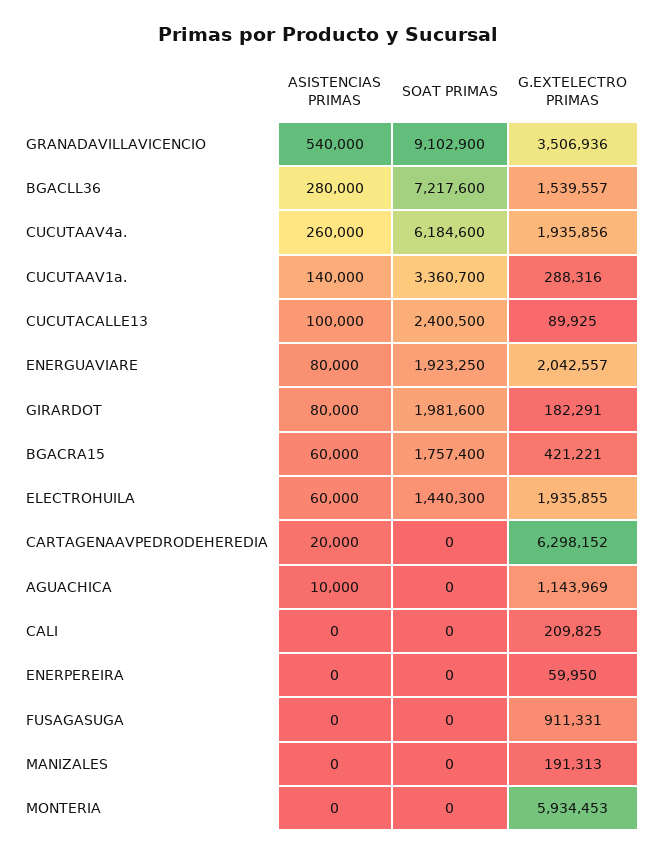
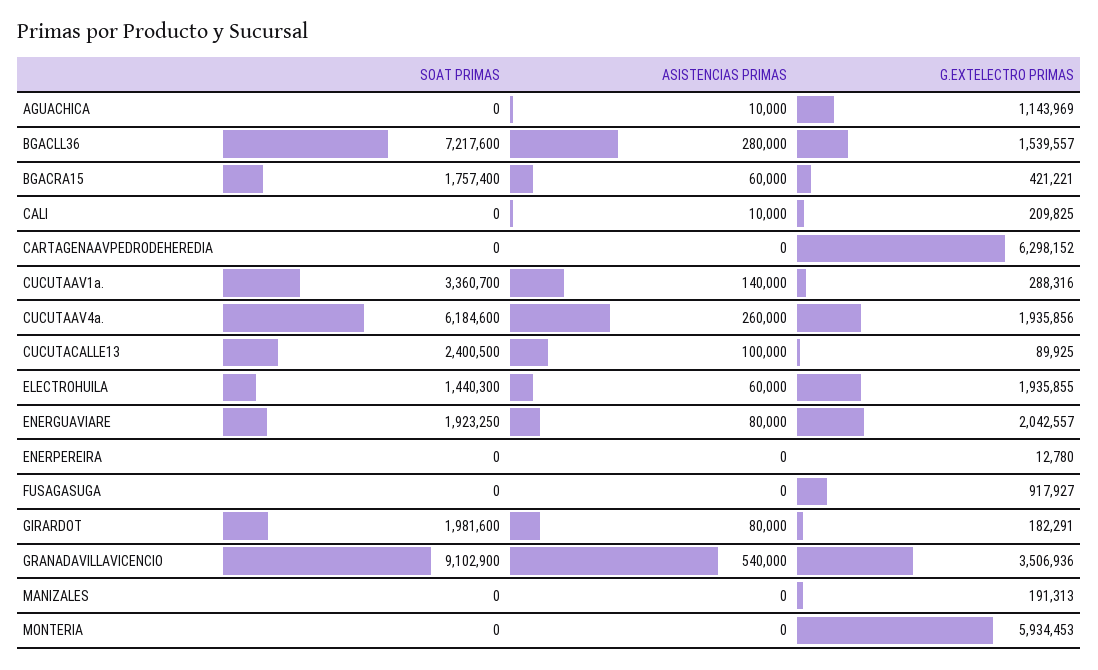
  {
    "ASISTENCIAS PRIMAS": {
      "GRANADAVILLAVICENCIO": 540000,
      "BGACLL36": 280000,
      "CUCUTAAV4a.": 260000,
      "CUCUTAAV1a.": 140000,
      "CUCUTACALLE13": 100000,
      "ENERGUAVIARE": 80000,
      "GIRARDOT": 80000,
      "BGACRA15": 60000,
      "ELECTROHUILA": 60000,
-     "CARTAGENAAVPEDRODEHEREDIA": 20000,
+     "CARTAGENAAVPEDRODEHEREDIA": 0,
      "AGUACHICA": 10000,
-     "CALI": 0,
+     "CALI": 10000,
      "ENERPEREIRA": 0,
      "FUSAGASUGA": 0,
      "MANIZALES": 0,
      "MONTERIA": 0
    },
    "SOAT PRIMAS": {
      "GRANADAVILLAVICENCIO": 9102900,
      "BGACLL36": 7217600,
      "CUCUTAAV4a.": 6184600,
      "CUCUTAAV1a.": 3360700,
      "CUCUTACALLE13": 2400500,
      "ENERGUAVIARE": 1923250,
      "GIRARDOT": 1981600,
      "BGACRA15": 1757400,
      "ELECTROHUILA": 1440300,
      "CARTAGENAAVPEDRODEHEREDIA": 0,
      "AGUACHICA": 0,
      "CALI": 0,
      "ENERPEREIRA": 0,
      "FUSAGASUGA": 0,
      "MANIZALES": 0,
      "MONTERIA": 0
    },
    "G.EXTELECTRO PRIMAS": {
      "GRANADAVILLAVICENCIO": 3506936,
      "BGACLL36": 1539557,
      "CUCUTAAV4a.": 1935856,
      "CUCUTAAV1a.": 288316,
      "CUCUTACALLE13": 89925,
      "ENERGUAVIARE": 2042557,
      "GIRARDOT": 182291,
      "BGACRA15": 421221,
      "ELECTROHUILA": 1935855,
      "CARTAGENAAVPEDRODEHEREDIA": 6298152,
      "AGUACHICA": 1143969,
      "CALI": 209825,
-     "ENERPEREIRA": 59950,
+     "ENERPEREIRA": 12780,
-     "FUSAGASUGA": 911331,
+     "FUSAGASUGA": 917927,
      "MANIZALES": 191313,
      "MONTERIA": 5934453
    }
  }

